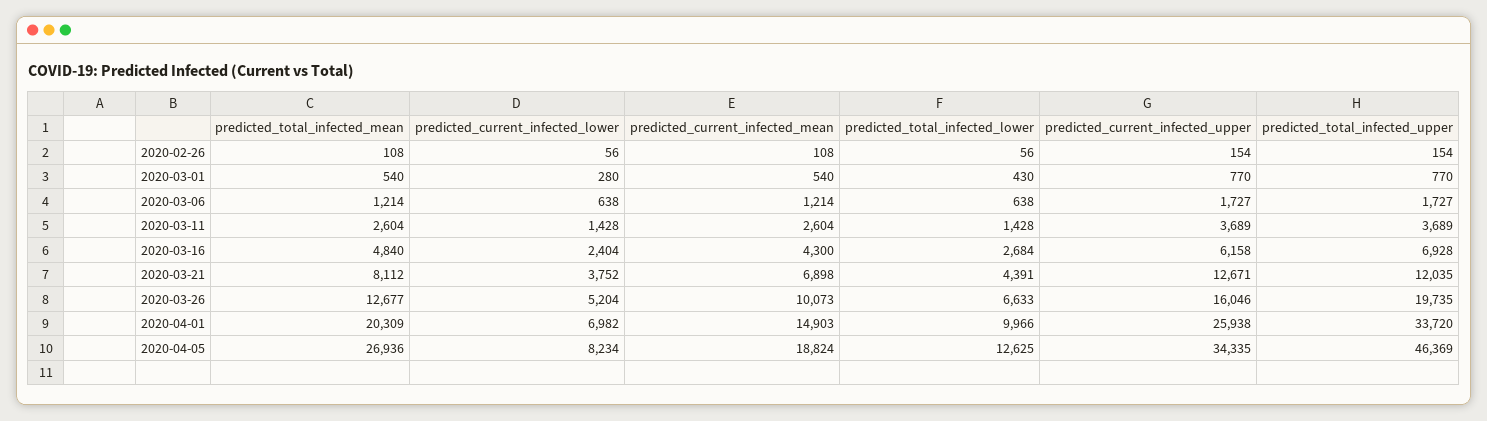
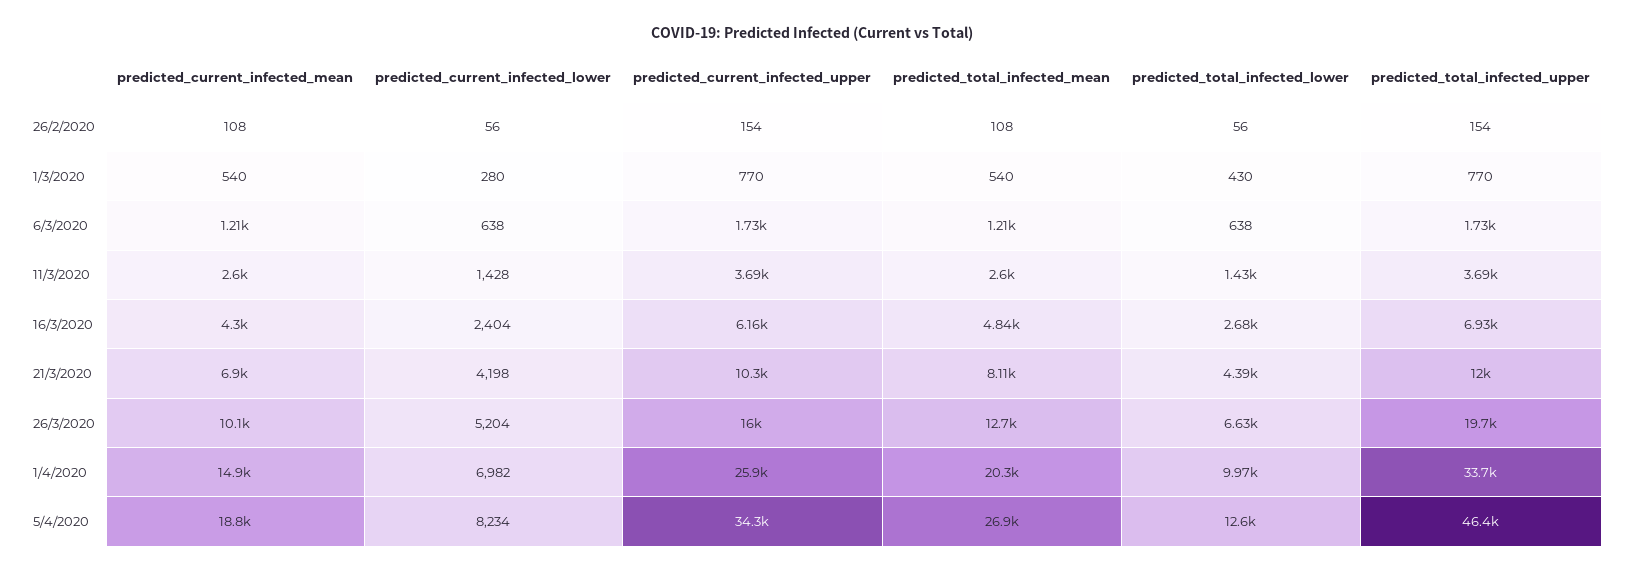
  {
    "predicted_total_infected_mean": {
      "2020-02-26": 108,
      "2020-03-01": 540,
      "2020-03-06": 1214,
      "2020-03-11": 2604,
      "2020-03-16": 4840,
      "2020-03-21": 8112,
      "2020-03-26": 12677,
      "2020-04-01": 20309,
      "2020-04-05": 26936
    },
    "predicted_current_infected_lower": {
      "2020-02-26": 56,
      "2020-03-01": 280,
      "2020-03-06": 638,
      "2020-03-11": 1428,
      "2020-03-16": 2404,
-     "2020-03-21": 3752,
+     "2020-03-21": 4198,
      "2020-03-26": 5204,
      "2020-04-01": 6982,
      "2020-04-05": 8234
    },
    "predicted_current_infected_mean": {
      "2020-02-26": 108,
      "2020-03-01": 540,
      "2020-03-06": 1214,
      "2020-03-11": 2604,
      "2020-03-16": 4300,
      "2020-03-21": 6898,
      "2020-03-26": 10073,
      "2020-04-01": 14903,
      "2020-04-05": 18824
    },
    "predicted_total_infected_lower": {
      "2020-02-26": 56,
      "2020-03-01": 430,
      "2020-03-06": 638,
      "2020-03-11": 1428,
      "2020-03-16": 2684,
      "2020-03-21": 4391,
      "2020-03-26": 6633,
      "2020-04-01": 9966,
      "2020-04-05": 12625
    },
    "predicted_current_infected_upper": {
      "2020-02-26": 154,
      "2020-03-01": 770,
      "2020-03-06": 1727,
      "2020-03-11": 3689,
      "2020-03-16": 6158,
-     "2020-03-21": 12671,
+     "2020-03-21": 10300,
      "2020-03-26": 16046,
      "2020-04-01": 25938,
      "2020-04-05": 34335
    },
    "predicted_total_infected_upper": {
      "2020-02-26": 154,
      "2020-03-01": 770,
      "2020-03-06": 1727,
      "2020-03-11": 3689,
      "2020-03-16": 6928,
      "2020-03-21": 12035,
      "2020-03-26": 19735,
      "2020-04-01": 33720,
      "2020-04-05": 46369
    }
  }

